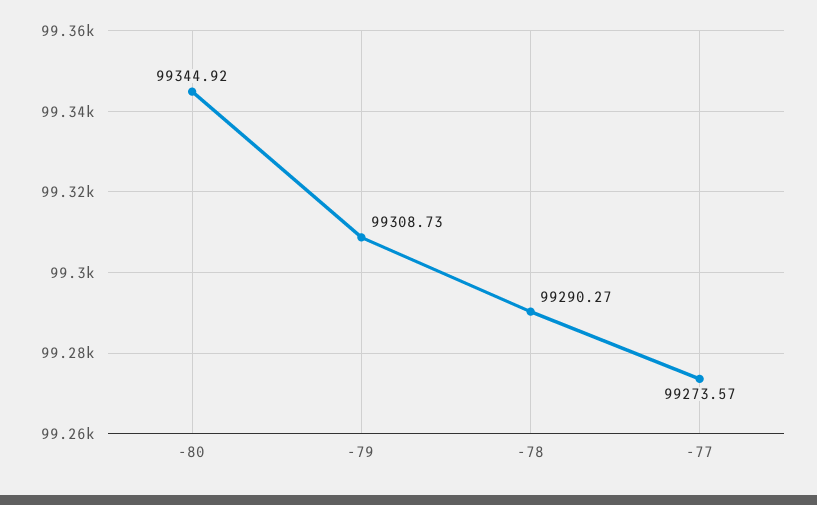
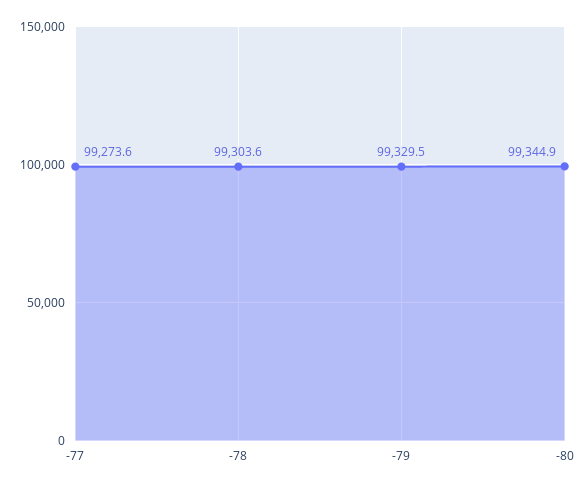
  {
    "-80": 99344.92,
-   "-79": 99308.73,
+   "-79": 99329.5,
-   "-78": 99290.27,
+   "-78": 99303.6,
    "-77": 99273.57
  }

